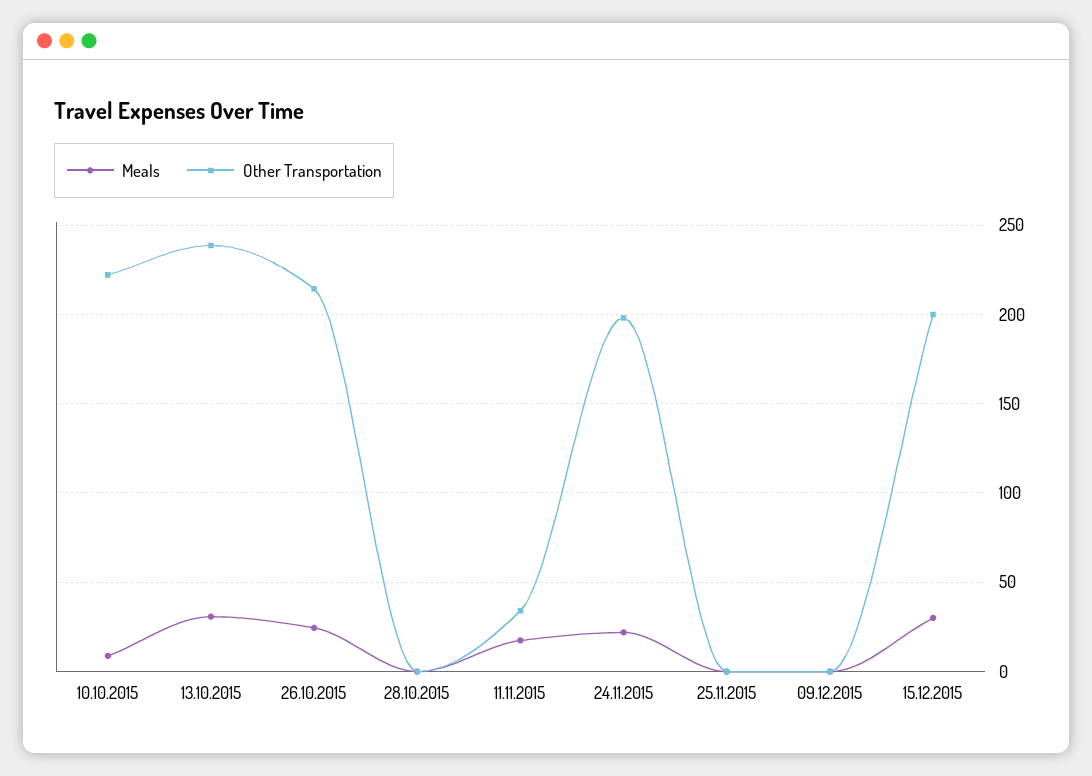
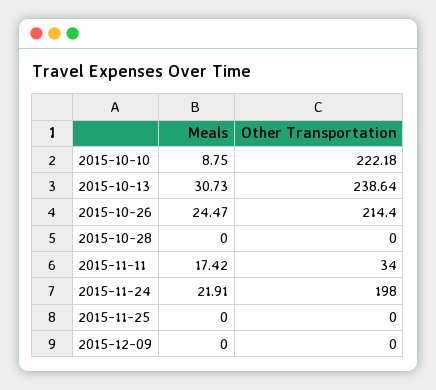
  {
    "Meals": {
      "10.10.2015": 8.75,
      "13.10.2015": 30.73,
      "26.10.2015": 24.47,
      "28.10.2015": 0,
      "11.11.2015": 17.42,
      "24.11.2015": 21.91,
      "25.11.2015": 0,
-     "09.12.2015": 0,
+     "09.12.2015": 0
-     "15.12.2015": 30
    },
    "Other Transportation": {
      "10.10.2015": 222.18,
      "13.10.2015": 238.64,
      "26.10.2015": 214.4,
      "28.10.2015": 0,
      "11.11.2015": 34,
      "24.11.2015": 198,
      "25.11.2015": 0,
-     "09.12.2015": 0,
+     "09.12.2015": 0
-     "15.12.2015": 200
    }
  }

